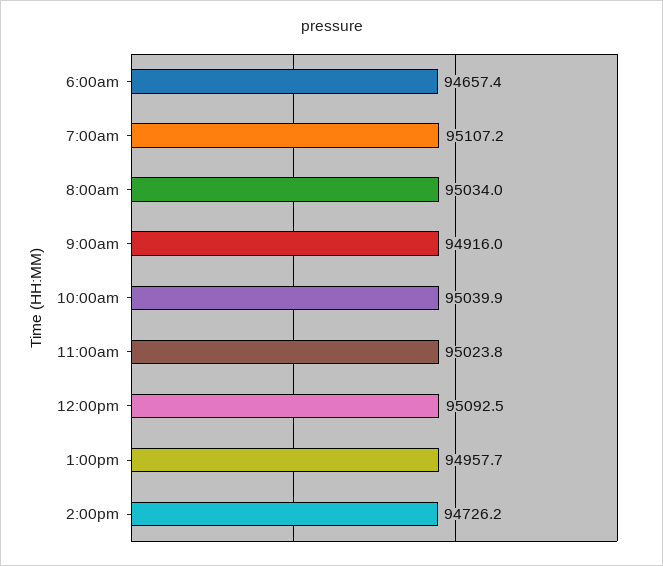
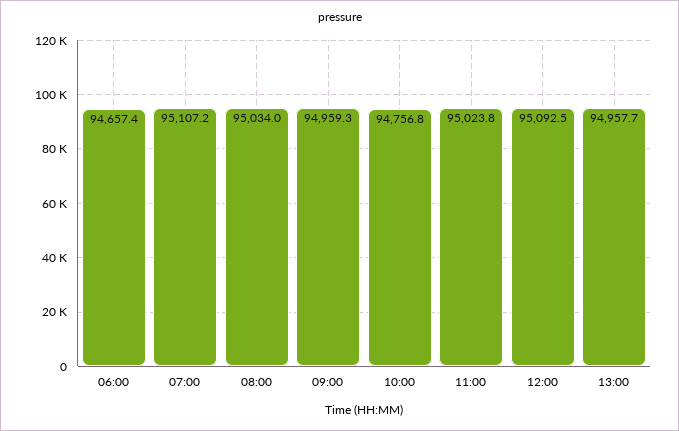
  {
    "6:00am": 94657.4,
    "7:00am": 95107.2,
    "8:00am": 95034,
-   "9:00am": 94916,
+   "9:00am": 94959.3,
-   "10:00am": 95039.9,
+   "10:00am": 94756.8,
    "11:00am": 95023.8,
    "12:00pm": 95092.5,
-   "1:00pm": 94957.7,
+   "1:00pm": 94957.7
-   "2:00pm": 94726.2
  }

